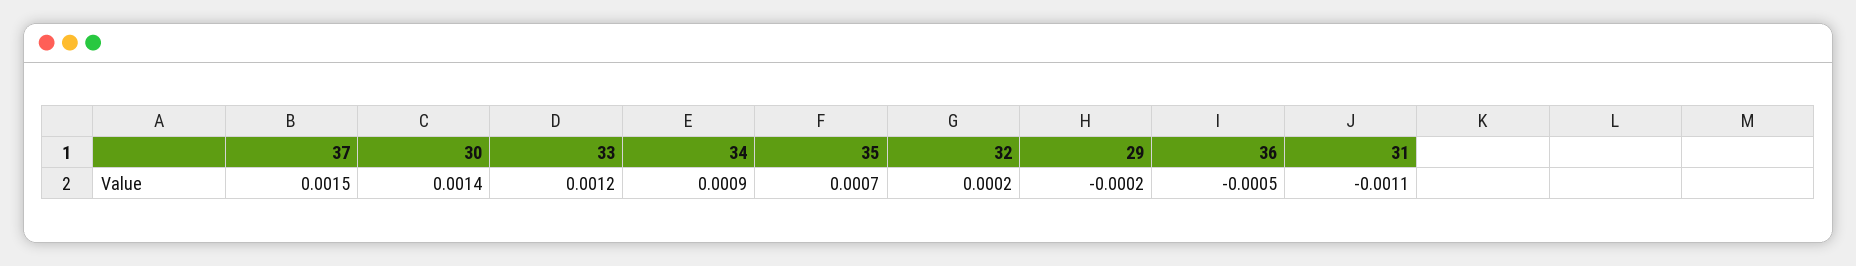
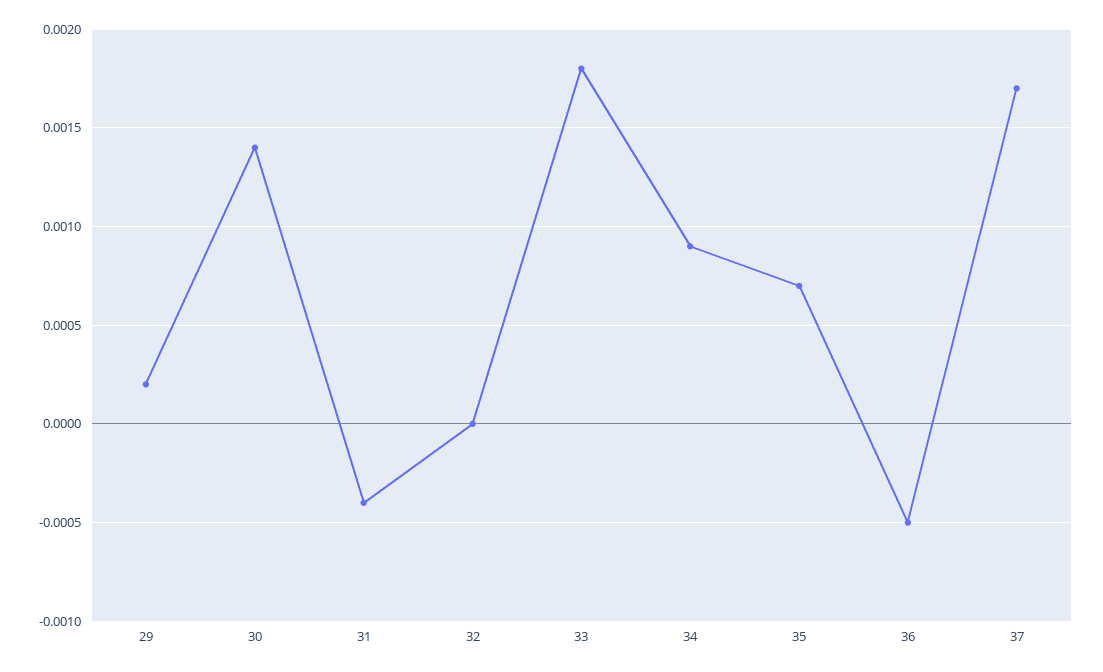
  {
-   "37": 0.0015,
+   "37": 0.0017,
    "30": 0.0014,
-   "33": 0.0012,
+   "33": 0.0018,
    "34": 0.0009,
    "35": 0.0007,
-   "32": 0.0002,
+   "32": 0,
-   "29": -0.0002,
+   "29": 0.0002,
    "36": -0.0005,
-   "31": -0.0011
+   "31": -0.0004
  }

